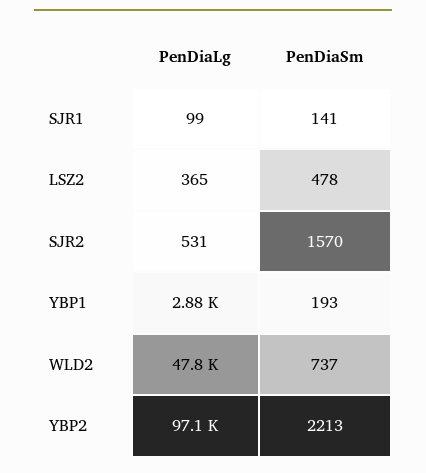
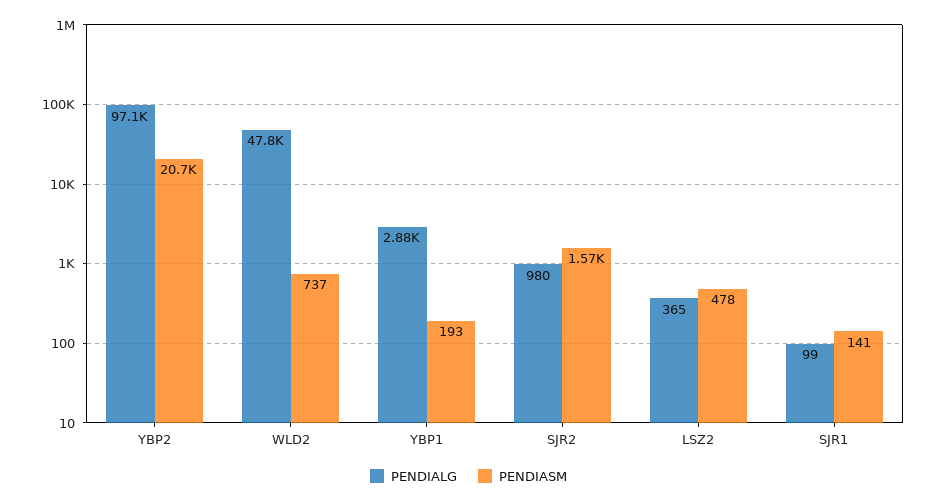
  {
    "PenDiaLg": {
      "SJR1": 99,
      "LSZ2": 365,
-     "SJR2": 531,
+     "SJR2": 980,
      "YBP1": 2880,
      "WLD2": 47800,
      "YBP2": 97100
    },
    "PenDiaSm": {
      "SJR1": 141,
      "LSZ2": 478,
      "SJR2": 1570,
      "YBP1": 193,
      "WLD2": 737,
-     "YBP2": 2213
+     "YBP2": 20700
    }
  }

